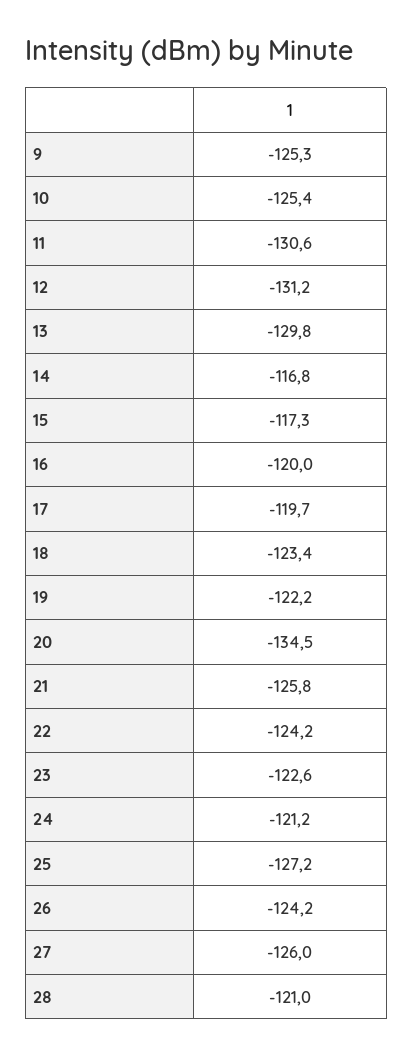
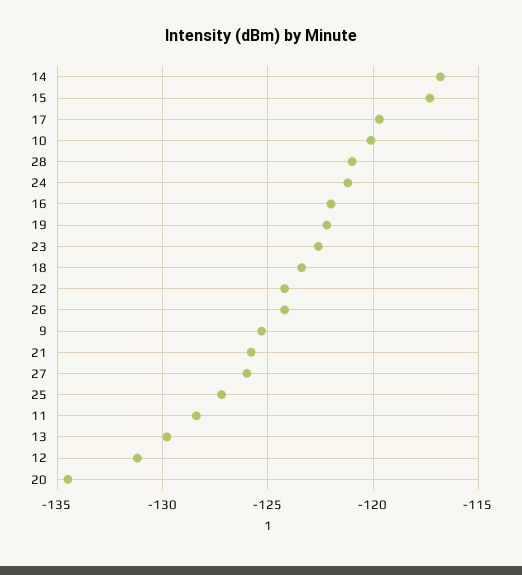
  {
    "9": -125.3,
-   "10": -125.4,
+   "10": -120,
-   "11": -130.6,
+   "11": -128.5,
    "12": -131.2,
    "13": -129.8,
    "14": -116.8,
    "15": -117.3,
-   "16": -120,
+   "16": -122,
    "17": -119.7,
    "18": -123.4,
    "19": -122.2,
    "20": -134.5,
    "21": -125.8,
    "22": -124.2,
    "23": -122.6,
    "24": -121.2,
    "25": -127.2,
    "26": -124.2,
    "27": -126,
    "28": -121
  }

